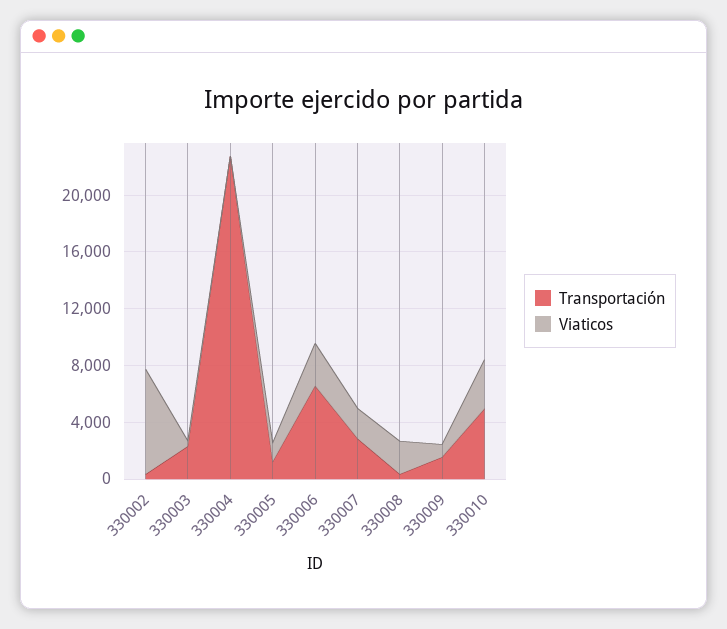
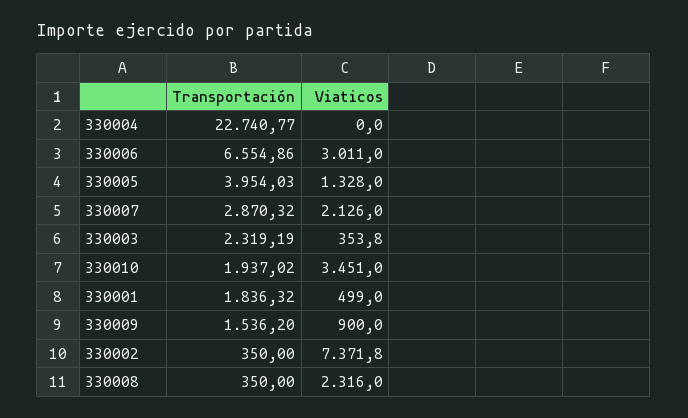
  {
    "Transportación": {
      "330002": 350,
      "330003": 2319.19,
      "330004": 22740.77,
-     "330005": 1000,
+     "330005": 3954.03,
      "330006": 6554.86,
      "330007": 2870.32,
      "330008": 350,
      "330009": 1536.2,
-     "330010": 5000
+     "330010": 1937.02,
+     "330001": 1836.32
    },
    "Viaticos": {
      "330002": 7371.8,
      "330003": 353.8,
      "330004": 0,
      "330005": 1328,
      "330006": 3011,
      "330007": 2126,
      "330008": 2316,
      "330009": 900,
-     "330010": 3451
+     "330010": 3451,
+     "330001": 499
    }
  }

